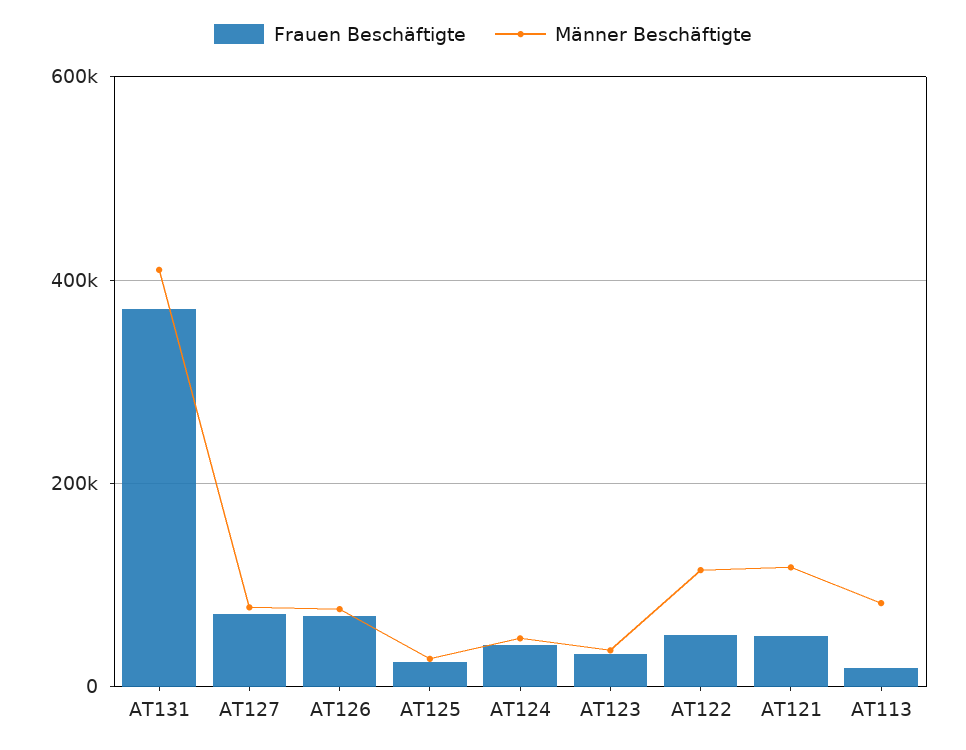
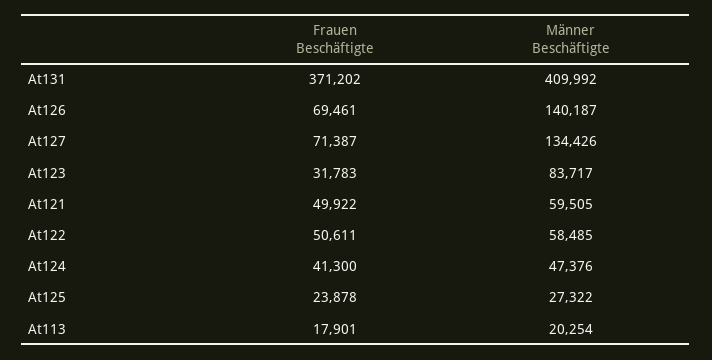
  {
    "Frauen Beschäftigte": {
      "AT131": 371202,
      "AT127": 71387,
      "AT126": 69461,
      "AT125": 23878,
      "AT124": 41300,
      "AT123": 31783,
      "AT122": 50611,
      "AT121": 49922,
      "AT113": 17901
    },
    "Männer Beschäftigte": {
      "AT131": 409992,
-     "AT127": 80000,
+     "AT127": 134426,
-     "AT126": 80000,
+     "AT126": 140187,
      "AT125": 27322,
      "AT124": 47376,
-     "AT123": 40000,
+     "AT123": 83717,
-     "AT122": 120000,
+     "AT122": 58485,
-     "AT121": 120000,
+     "AT121": 59505,
-     "AT113": 80000
+     "AT113": 20254
    }
  }

